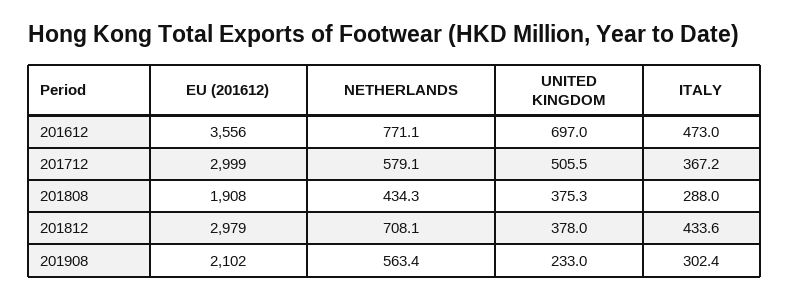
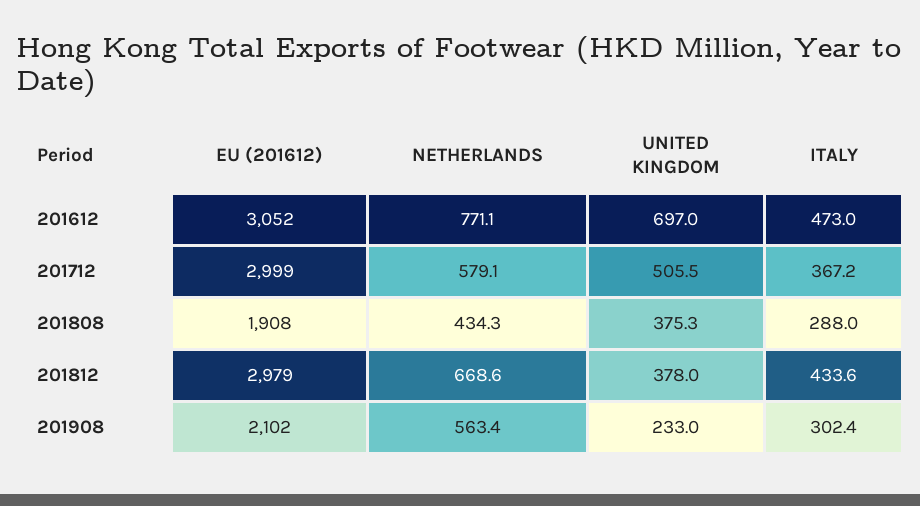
  {
    "EU (201612)": {
-     "201612": 3556,
+     "201612": 3052,
      "201712": 2999,
      "201808": 1908,
      "201812": 2979,
      "201908": 2102
    },
    "NETHERLANDS": {
      "201612": 771.1,
      "201712": 579.1,
      "201808": 434.3,
-     "201812": 708.1,
+     "201812": 668.6,
      "201908": 563.4
    },
    "UNITED KINGDOM": {
      "201612": 697,
      "201712": 505.5,
      "201808": 375.3,
      "201812": 378,
      "201908": 233
    },
    "ITALY": {
      "201612": 473,
      "201712": 367.2,
      "201808": 288,
      "201812": 433.6,
      "201908": 302.4
    }
  }

